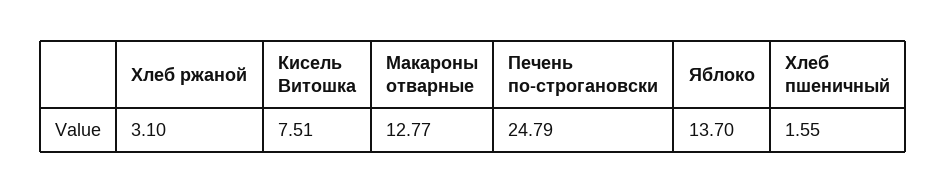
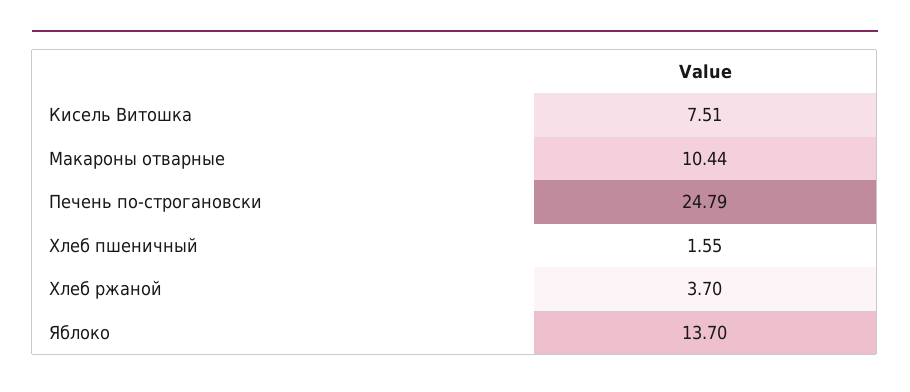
  {
-   "Хлеб ржаной": 3.1,
+   "Хлеб ржаной": 3.7,
    "Кисель Витошка": 7.51,
-   "Макароны отварные": 12.77,
+   "Макароны отварные": 10.44,
    "Печень по-строгановски": 24.79,
    "Яблоко": 13.7,
    "Хлеб пшеничный": 1.55
  }

